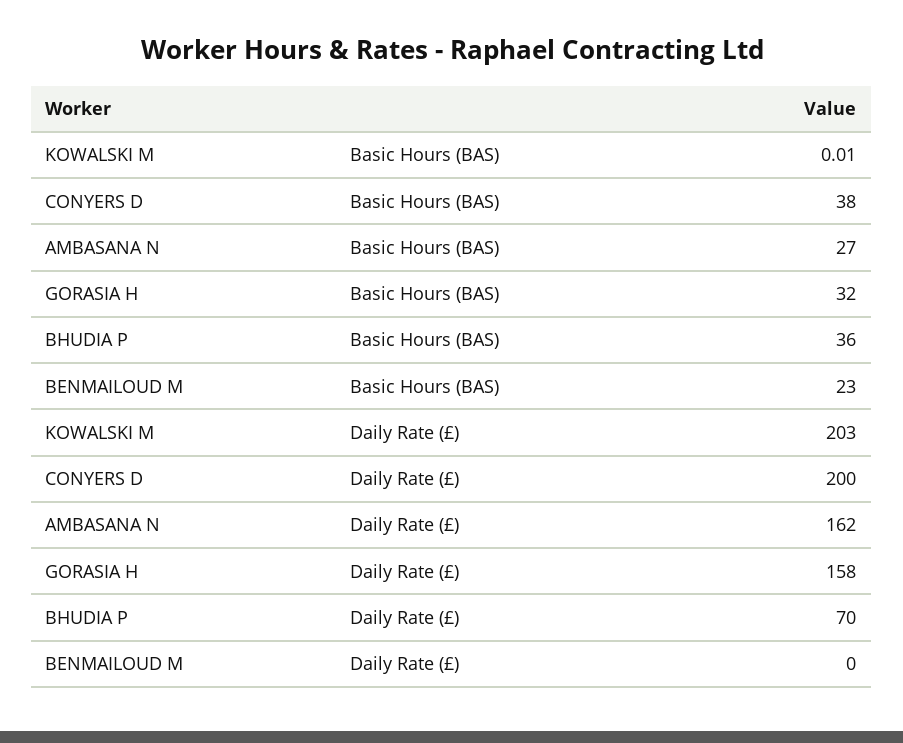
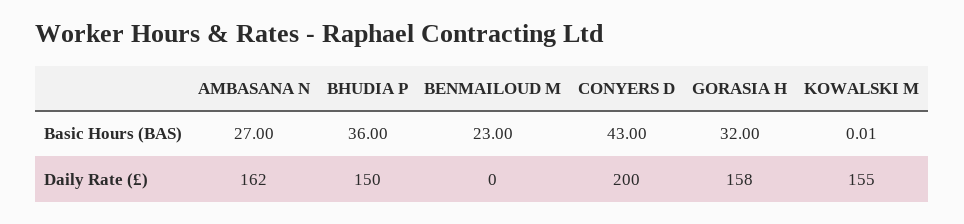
  {
    "KOWALSKI M": {
      "Basic Hours (BAS)": 0.01,
-     "Daily Rate (£)": 203
+     "Daily Rate (£)": 155
    },
    "CONYERS D": {
-     "Basic Hours (BAS)": 38,
+     "Basic Hours (BAS)": 43,
      "Daily Rate (£)": 200
    },
    "AMBASANA N": {
      "Basic Hours (BAS)": 27,
      "Daily Rate (£)": 162
    },
    "GORASIA H": {
      "Basic Hours (BAS)": 32,
      "Daily Rate (£)": 158
    },
    "BHUDIA P": {
      "Basic Hours (BAS)": 36,
-     "Daily Rate (£)": 70
+     "Daily Rate (£)": 150
    },
    "BENMAILOUD M": {
      "Basic Hours (BAS)": 23,
      "Daily Rate (£)": 0
    }
  }

